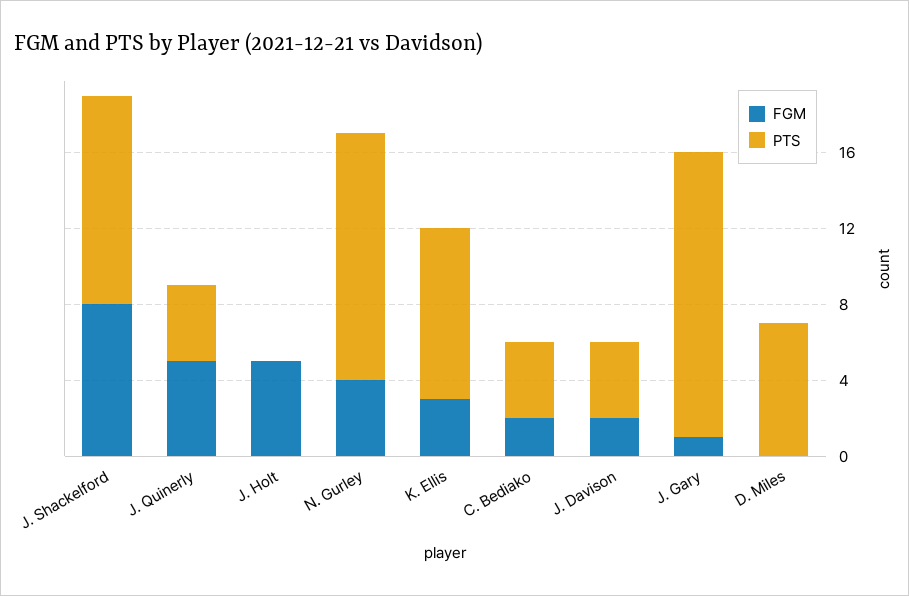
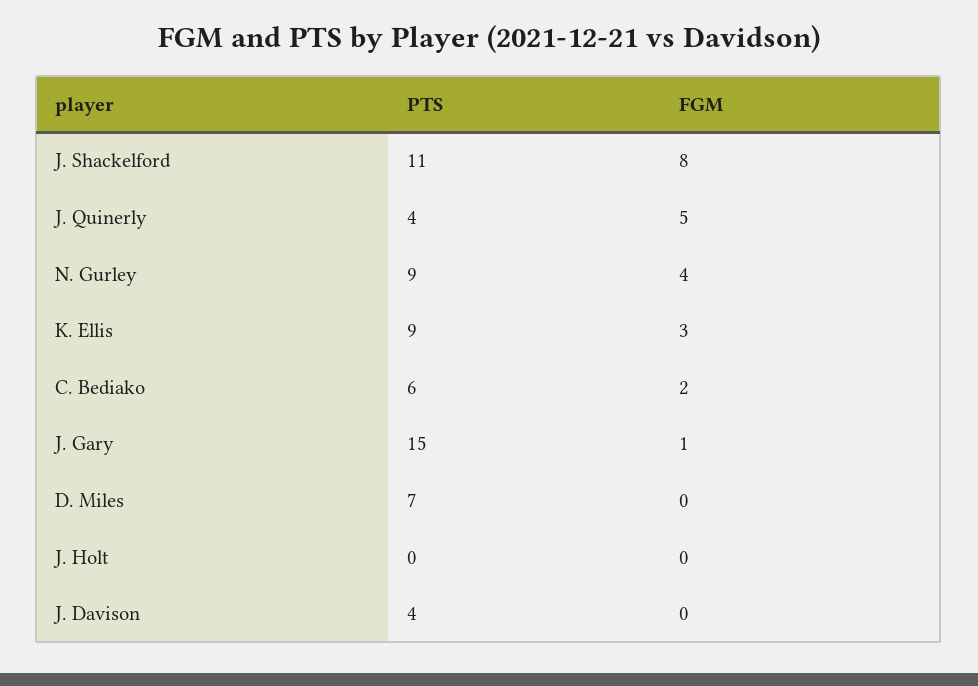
  {
    "FGM": {
      "J. Shackelford": 8,
      "J. Quinerly": 5,
-     "J. Holt": 5,
+     "J. Holt": 0,
      "N. Gurley": 4,
      "K. Ellis": 3,
      "C. Bediako": 2,
-     "J. Davison": 2,
+     "J. Davison": 0,
      "J. Gary": 1,
      "D. Miles": 0
    },
    "PTS": {
      "J. Shackelford": 11,
      "J. Quinerly": 4,
      "J. Holt": 0,
-     "N. Gurley": 13,
+     "N. Gurley": 9,
      "K. Ellis": 9,
-     "C. Bediako": 4,
+     "C. Bediako": 6,
      "J. Davison": 4,
      "J. Gary": 15,
      "D. Miles": 7
    }
  }

